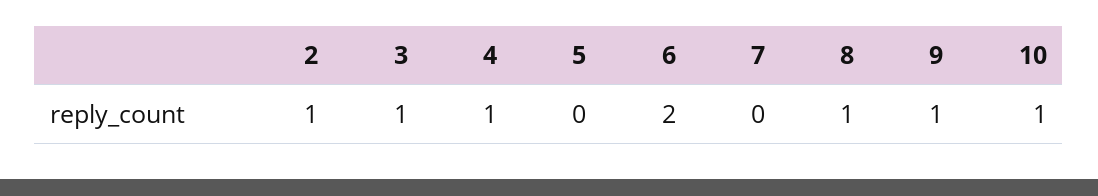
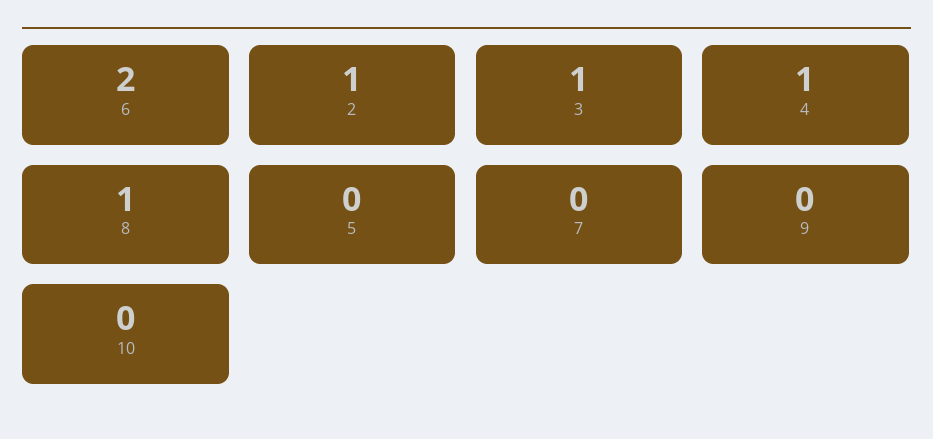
  {
    "2": 1,
    "3": 1,
    "4": 1,
    "5": 0,
    "6": 2,
    "7": 0,
    "8": 1,
-   "9": 1,
+   "9": 0,
-   "10": 1
+   "10": 0
  }

